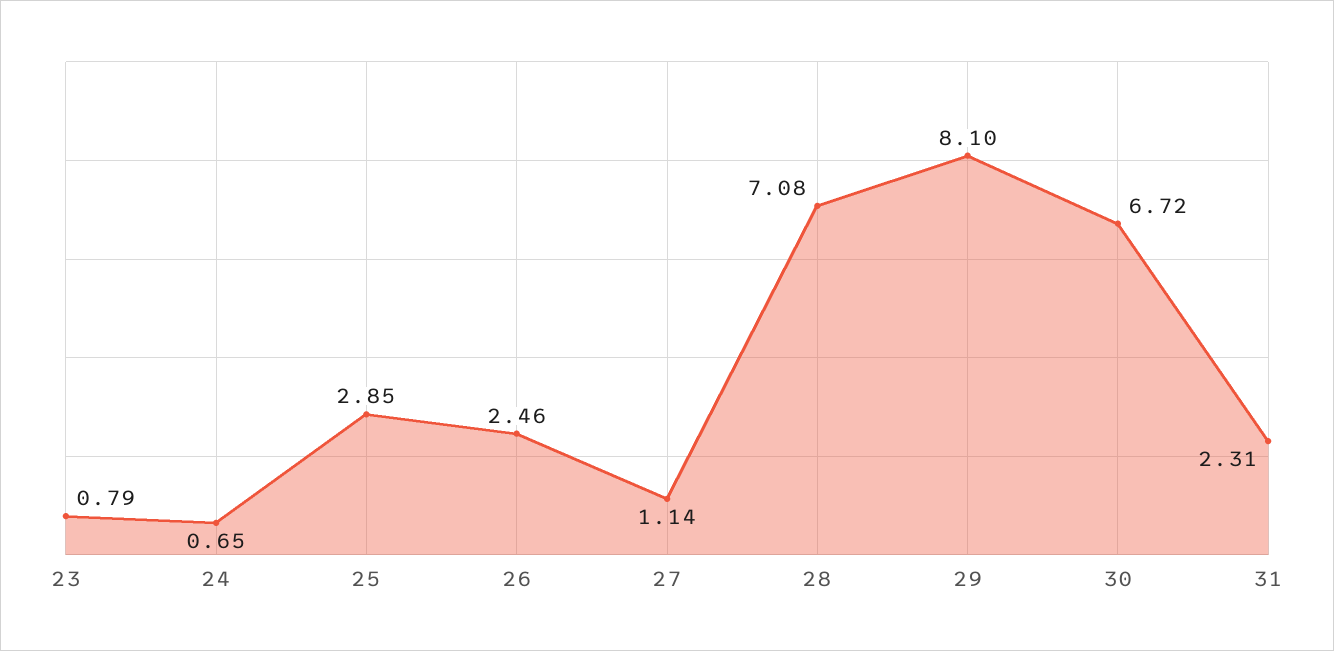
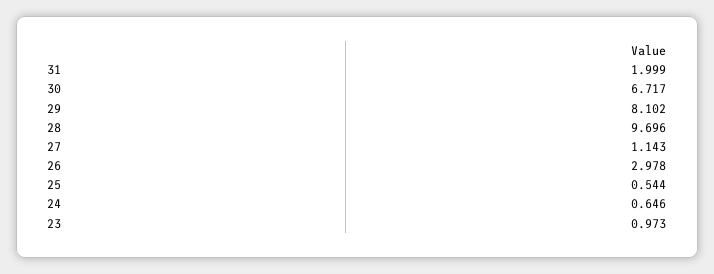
  {
-   "23": 0.79,
+   "23": 0.973,
    "24": 0.646,
-   "25": 2.85,
+   "25": 0.544,
-   "26": 2.46,
+   "26": 2.978,
    "27": 1.143,
-   "28": 7.08,
+   "28": 9.696,
    "29": 8.102,
    "30": 6.717,
-   "31": 2.31
+   "31": 1.999
  }

